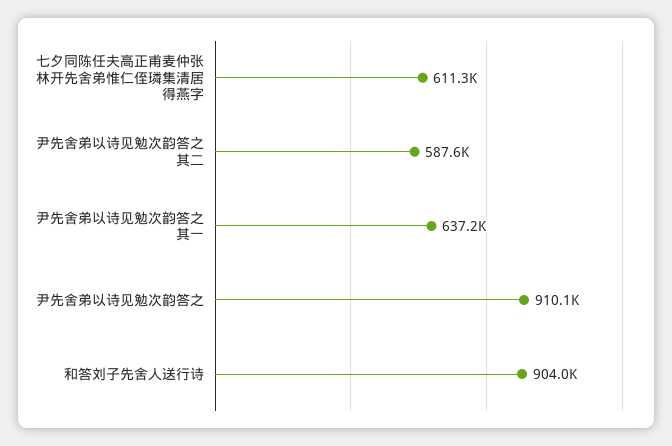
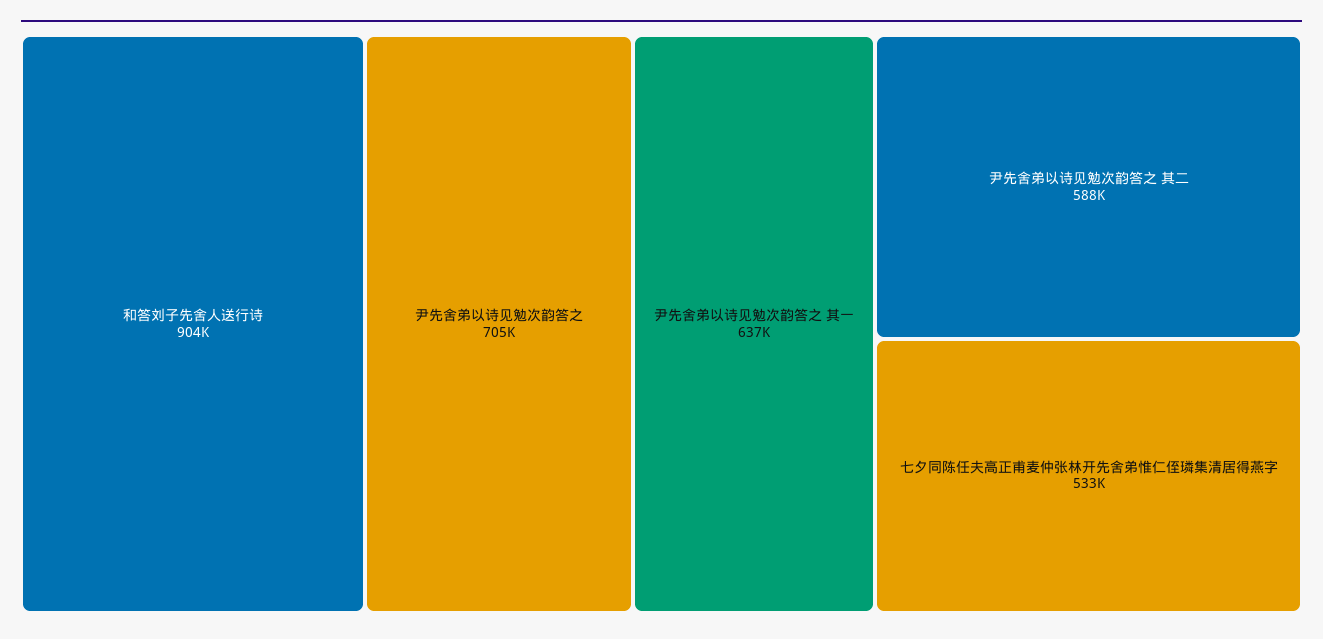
  {
-   "七夕同陈任夫高正甫麦仲张林开先舍弟惟仁侄璘集清居得燕字": 611300,
+   "七夕同陈任夫高正甫麦仲张林开先舍弟惟仁侄璘集清居得燕字": 533000,
    "尹先舍弟以诗见勉次韵答之 其二": 587600,
    "尹先舍弟以诗见勉次韵答之 其一": 637200,
-   "尹先舍弟以诗见勉次韵答之": 910100,
+   "尹先舍弟以诗见勉次韵答之": 705000,
    "和答刘子先舍人送行诗": 904000
  }

